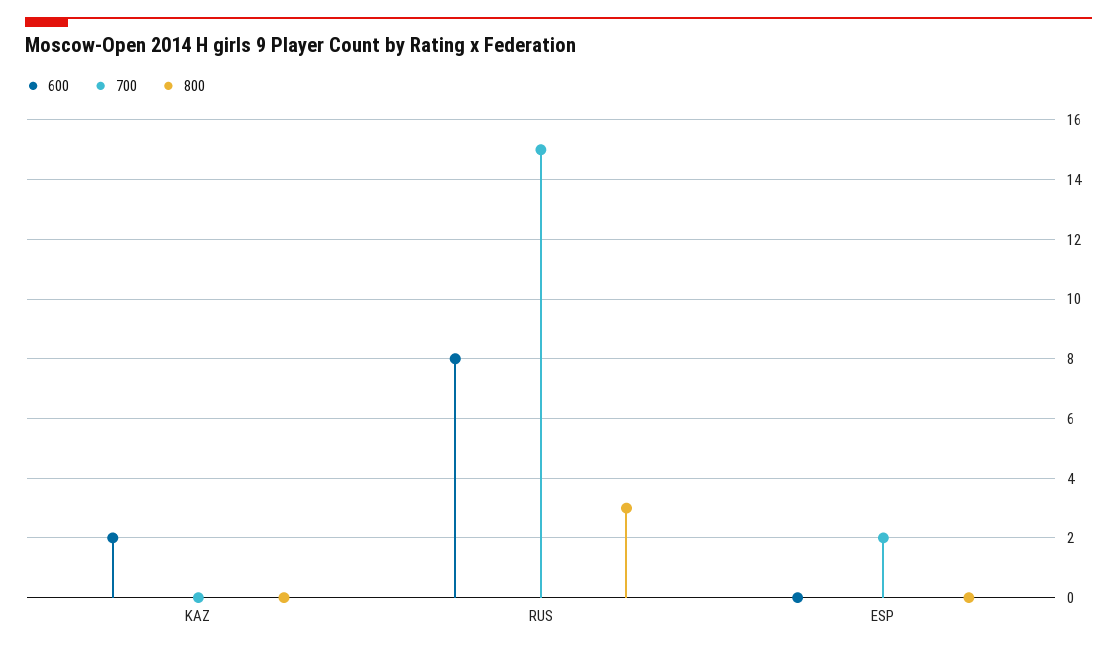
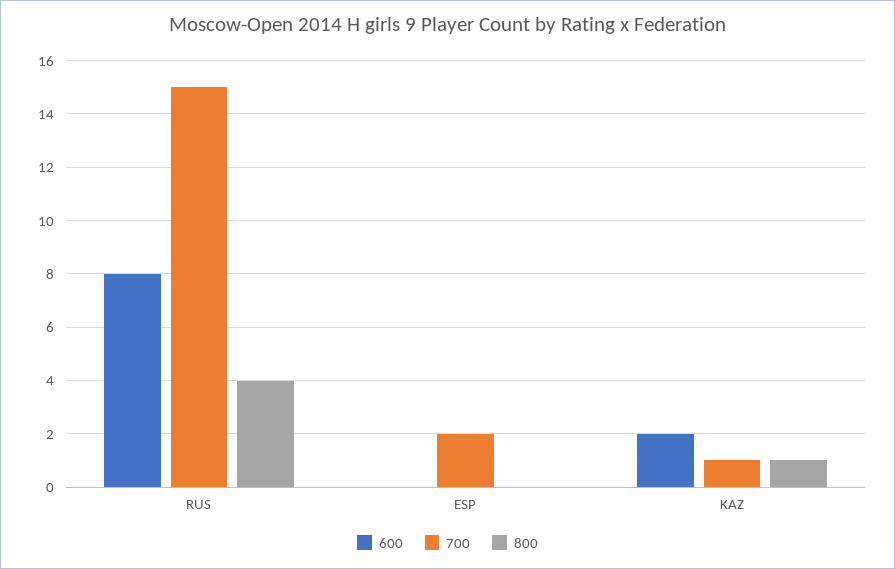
  {
    "600": {
      "KAZ": 2,
      "RUS": 8,
      "ESP": 0
    },
    "700": {
-     "KAZ": 0,
+     "KAZ": 1,
      "RUS": 15,
      "ESP": 2
    },
    "800": {
-     "KAZ": 0,
+     "KAZ": 1,
-     "RUS": 3,
+     "RUS": 4,
      "ESP": 0
    }
  }

